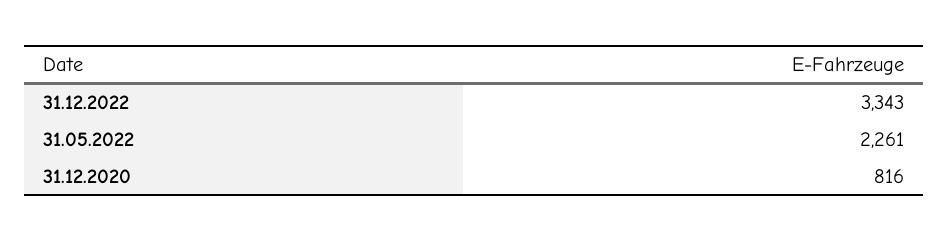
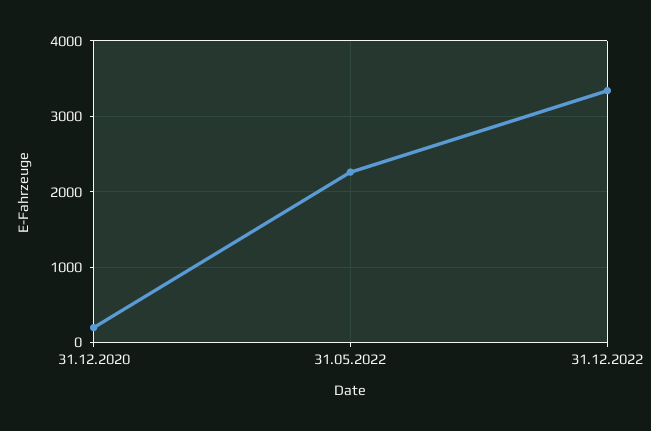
  {
    "31.12.2022": 3343,
    "31.05.2022": 2261,
-   "31.12.2020": 816
+   "31.12.2020": 200
  }

